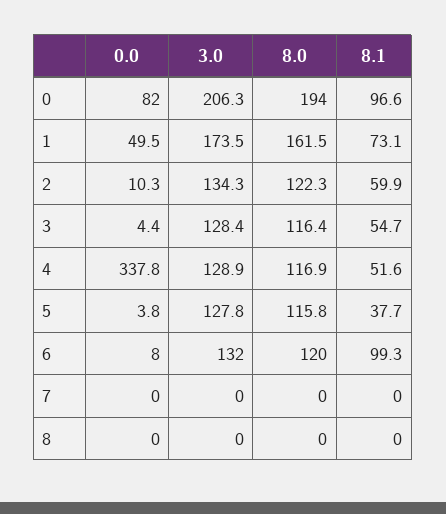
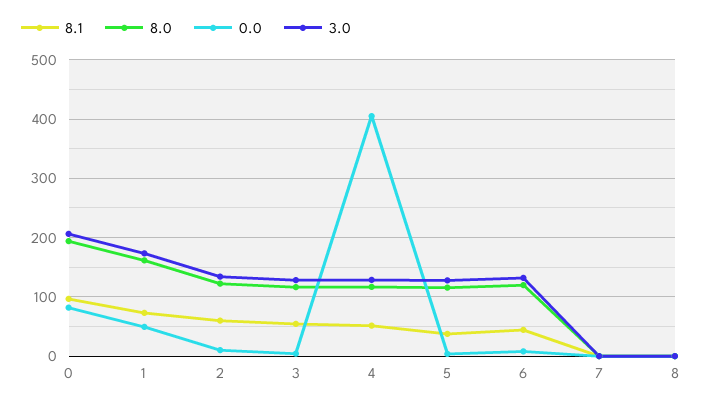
  {
    "0.0": {
      "0": 82,
      "1": 49.5,
      "2": 10.3,
      "3": 4.4,
-     "4": 337.8,
+     "4": 400,
      "5": 3.8,
      "6": 8,
      "7": 0,
      "8": 0
    },
    "3.0": {
      "0": 206.3,
      "1": 173.5,
      "2": 134.3,
      "3": 128.4,
      "4": 128.9,
      "5": 127.8,
      "6": 132,
      "7": 0,
      "8": 0
    },
    "8.0": {
      "0": 194,
      "1": 161.5,
      "2": 122.3,
      "3": 116.4,
      "4": 116.9,
      "5": 115.8,
      "6": 120,
      "7": 0,
      "8": 0
    },
    "8.1": {
      "0": 96.6,
      "1": 73.1,
      "2": 59.9,
      "3": 54.7,
      "4": 51.6,
      "5": 37.7,
-     "6": 99.3,
+     "6": 40,
      "7": 0,
      "8": 0
    }
  }

